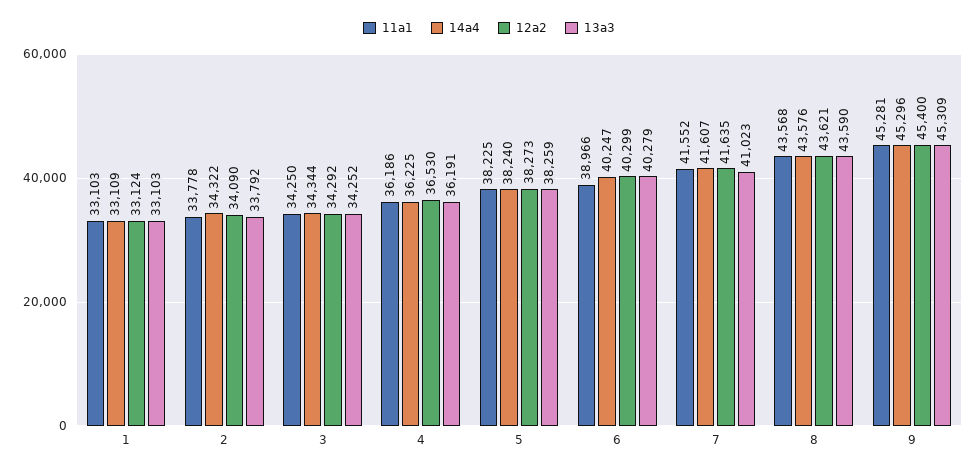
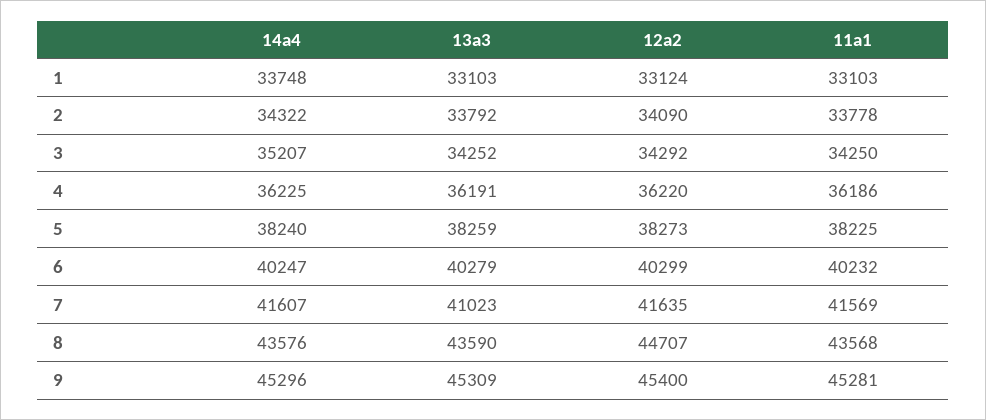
  {
    "11a1": {
      "1": 33103,
      "2": 33778,
      "3": 34250,
      "4": 36186,
      "5": 38225,
-     "6": 38966,
+     "6": 40232,
-     "7": 41552,
+     "7": 41569,
      "8": 43568,
      "9": 45281
    },
    "14a4": {
-     "1": 33109,
+     "1": 33748,
      "2": 34322,
-     "3": 34344,
+     "3": 35207,
      "4": 36225,
      "5": 38240,
      "6": 40247,
      "7": 41607,
      "8": 43576,
      "9": 45296
    },
    "12a2": {
      "1": 33124,
      "2": 34090,
      "3": 34292,
-     "4": 36530,
+     "4": 36220,
      "5": 38273,
      "6": 40299,
      "7": 41635,
-     "8": 43621,
+     "8": 44707,
      "9": 45400
    },
    "13a3": {
      "1": 33103,
      "2": 33792,
      "3": 34252,
      "4": 36191,
      "5": 38259,
      "6": 40279,
      "7": 41023,
      "8": 43590,
      "9": 45309
    }
  }

